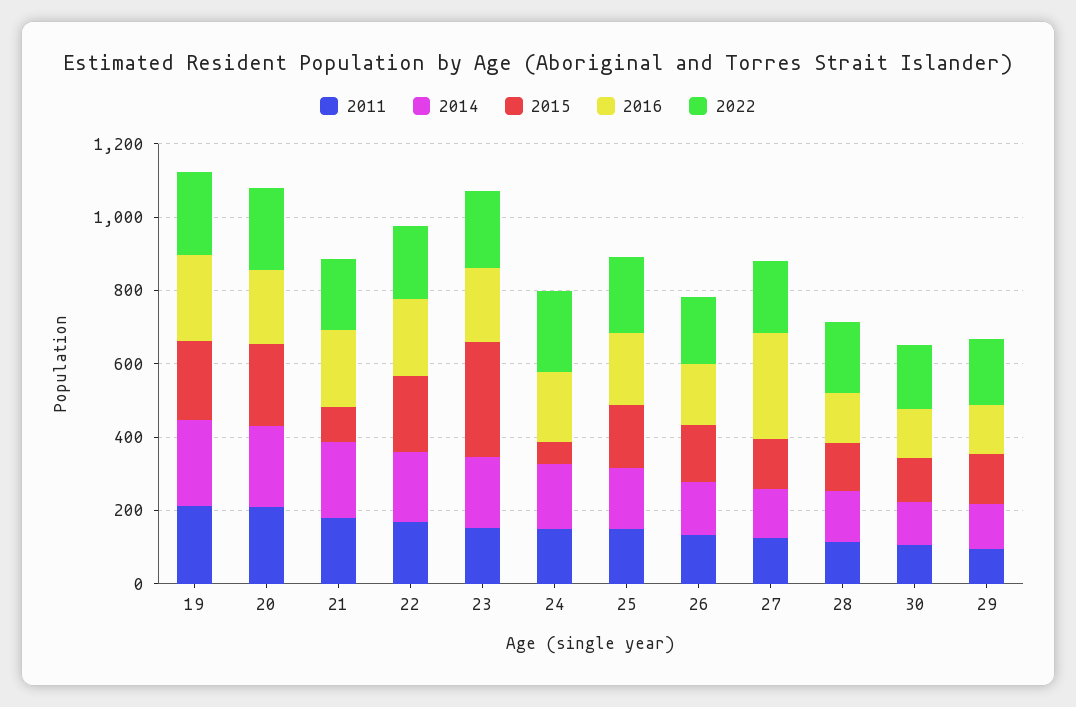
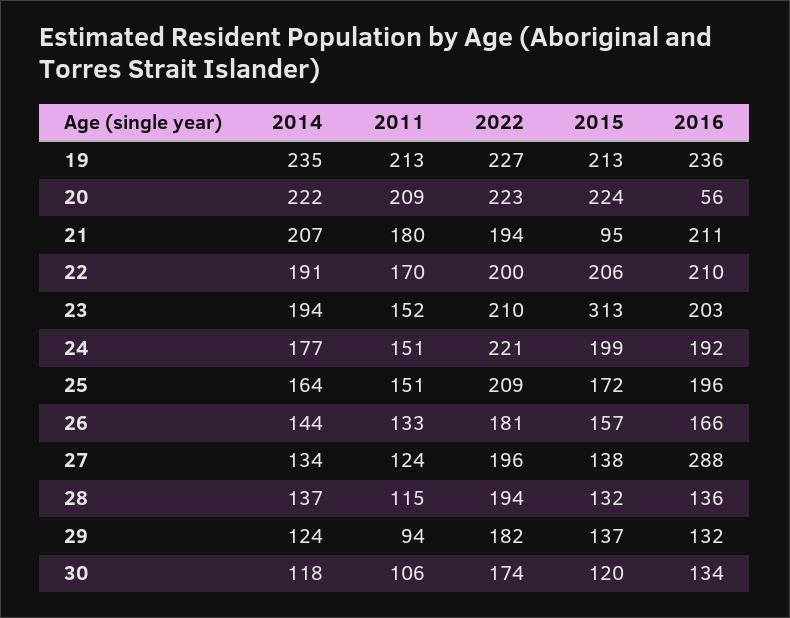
  {
    "2011": {
      "19": 213,
      "20": 209,
      "21": 180,
      "22": 170,
      "23": 152,
      "24": 151,
      "25": 151,
      "26": 133,
      "27": 124,
      "28": 115,
      "30": 106,
      "29": 94
    },
    "2014": {
      "19": 235,
      "20": 222,
      "21": 207,
      "22": 191,
      "23": 194,
      "24": 177,
      "25": 164,
      "26": 144,
      "27": 134,
      "28": 137,
      "30": 118,
      "29": 124
    },
    "2015": {
      "19": 213,
      "20": 224,
      "21": 95,
      "22": 206,
      "23": 313,
-     "24": 50,
+     "24": 199,
      "25": 172,
      "26": 157,
      "27": 138,
      "28": 132,
      "30": 120,
      "29": 137
    },
    "2016": {
      "19": 236,
-     "20": 200,
+     "20": 56,
      "21": 211,
      "22": 210,
      "23": 203,
      "24": 192,
      "25": 196,
      "26": 166,
      "27": 288,
      "28": 136,
      "30": 134,
      "29": 132
    },
    "2022": {
      "19": 227,
      "20": 223,
      "21": 194,
      "22": 200,
      "23": 210,
      "24": 221,
      "25": 209,
      "26": 181,
      "27": 196,
      "28": 194,
      "30": 174,
      "29": 182
    }
  }

